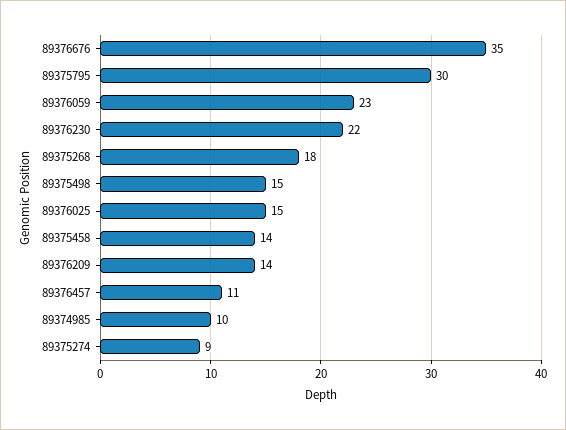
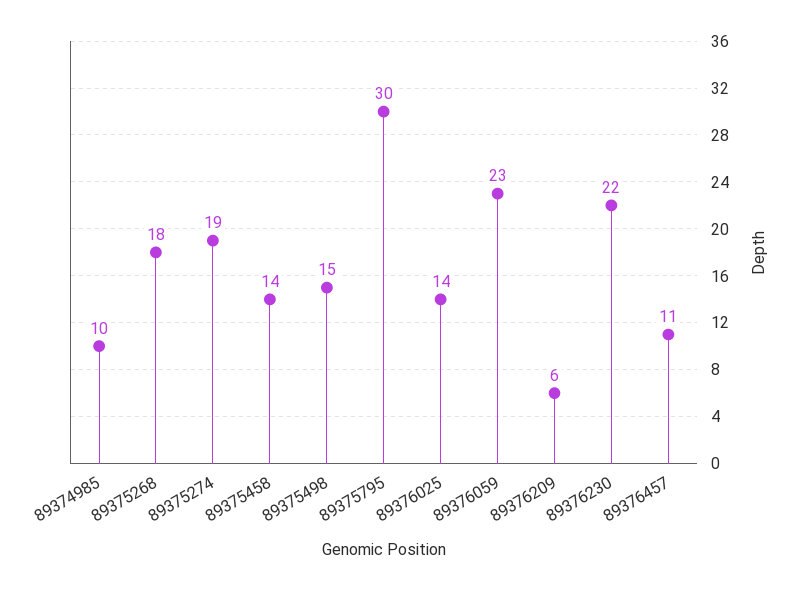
  {
-   "89376676": 35,
    "89375795": 30,
    "89376059": 23,
    "89376230": 22,
    "89375268": 18,
    "89375498": 15,
-   "89376025": 15,
+   "89376025": 14,
    "89375458": 14,
-   "89376209": 14,
+   "89376209": 6,
    "89376457": 11,
    "89374985": 10,
-   "89375274": 9
+   "89375274": 19
  }

